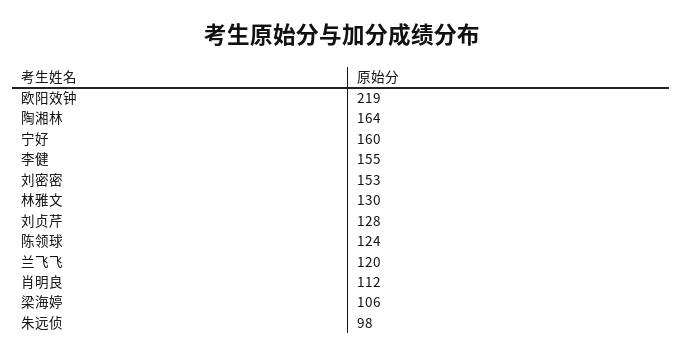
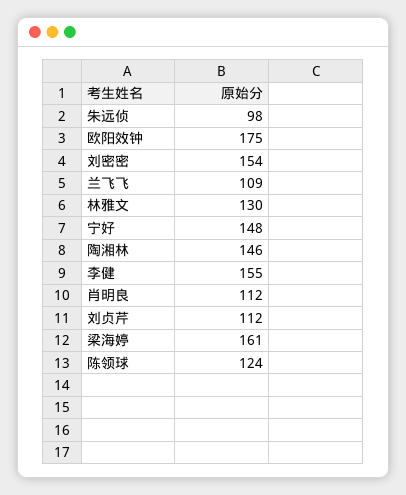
  {
-   "欧阳效钟": 219,
+   "欧阳效钟": 175,
-   "陶湘林": 164,
+   "陶湘林": 146,
-   "宁好": 160,
+   "宁好": 148,
    "李健": 155,
-   "刘密密": 153,
+   "刘密密": 154,
    "林雅文": 130,
-   "刘贞芹": 128,
+   "刘贞芹": 112,
    "陈领球": 124,
-   "兰飞飞": 120,
+   "兰飞飞": 109,
    "肖明良": 112,
-   "梁海婷": 106,
+   "梁海婷": 161,
    "朱远侦": 98
  }

